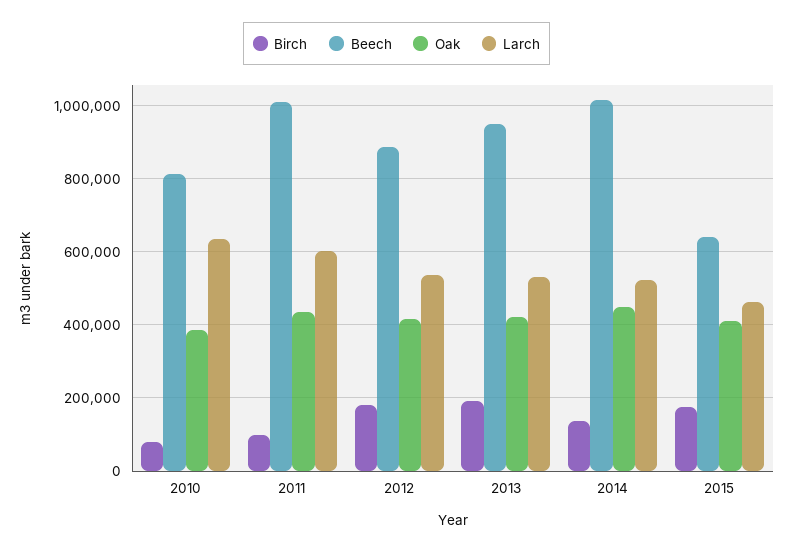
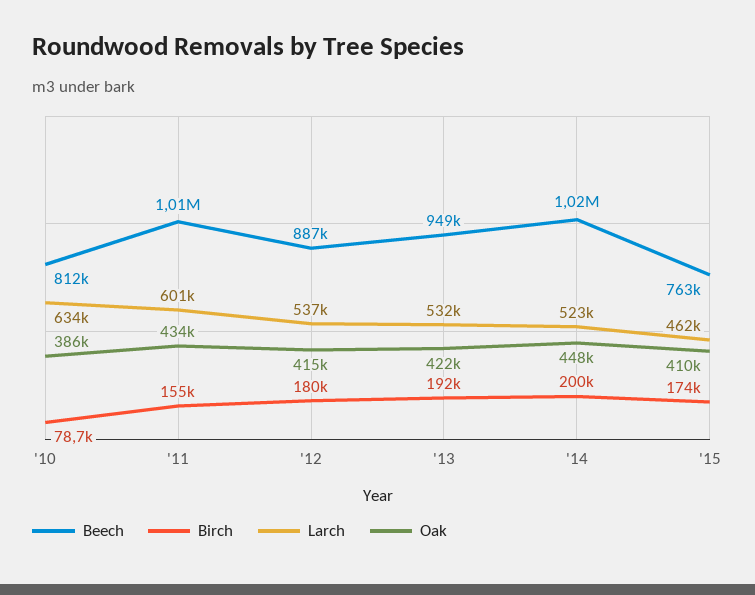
  {
    "Birch": {
      "2010": 78700,
-     "2011": 100000,
+     "2011": 155000,
      "2012": 180000,
      "2013": 192000,
-     "2014": 140000,
+     "2014": 200000,
      "2015": 174000
    },
    "Beech": {
      "2010": 812000,
      "2011": 1010000,
      "2012": 887000,
      "2013": 949000,
      "2014": 1020000,
-     "2015": 640000
+     "2015": 763000
    },
    "Oak": {
      "2010": 386000,
      "2011": 434000,
      "2012": 415000,
      "2013": 422000,
      "2014": 448000,
      "2015": 410000
    },
    "Larch": {
      "2010": 634000,
      "2011": 601000,
      "2012": 537000,
      "2013": 532000,
      "2014": 523000,
      "2015": 462000
    }
  }

